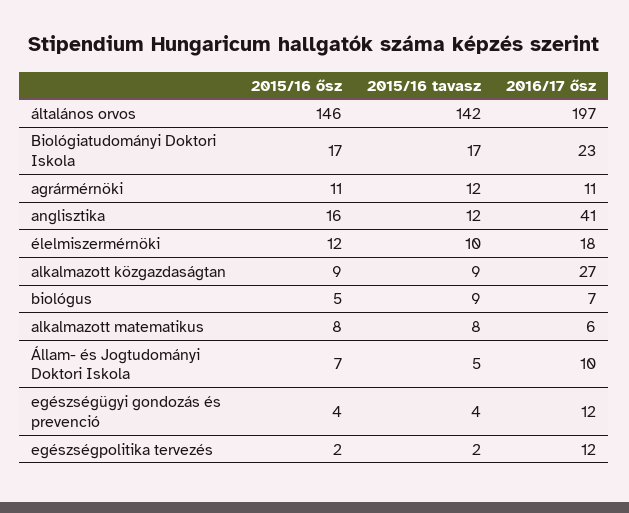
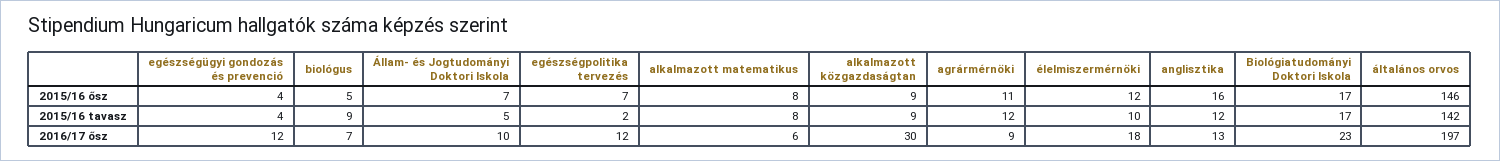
  {
    "2015/16 ősz": {
      "általános orvos": 146,
      "Biológiatudományi Doktori Iskola": 17,
      "agrármérnöki": 11,
      "anglisztika": 16,
      "élelmiszermérnöki": 12,
      "alkalmazott közgazdaságtan": 9,
      "biológus": 5,
      "alkalmazott matematikus": 8,
      "Állam- és Jogtudományi Doktori Iskola": 7,
      "egészségügyi gondozás és prevenció": 4,
-     "egészségpolitika tervezés": 2
+     "egészségpolitika tervezés": 7
    },
    "2015/16 tavasz": {
      "általános orvos": 142,
      "Biológiatudományi Doktori Iskola": 17,
      "agrármérnöki": 12,
      "anglisztika": 12,
      "élelmiszermérnöki": 10,
      "alkalmazott közgazdaságtan": 9,
      "biológus": 9,
      "alkalmazott matematikus": 8,
      "Állam- és Jogtudományi Doktori Iskola": 5,
      "egészségügyi gondozás és prevenció": 4,
      "egészségpolitika tervezés": 2
    },
    "2016/17 ősz": {
      "általános orvos": 197,
      "Biológiatudományi Doktori Iskola": 23,
-     "agrármérnöki": 11,
+     "agrármérnöki": 9,
-     "anglisztika": 41,
+     "anglisztika": 13,
      "élelmiszermérnöki": 18,
-     "alkalmazott közgazdaságtan": 27,
+     "alkalmazott közgazdaságtan": 30,
      "biológus": 7,
      "alkalmazott matematikus": 6,
      "Állam- és Jogtudományi Doktori Iskola": 10,
      "egészségügyi gondozás és prevenció": 12,
      "egészségpolitika tervezés": 12
    }
  }

